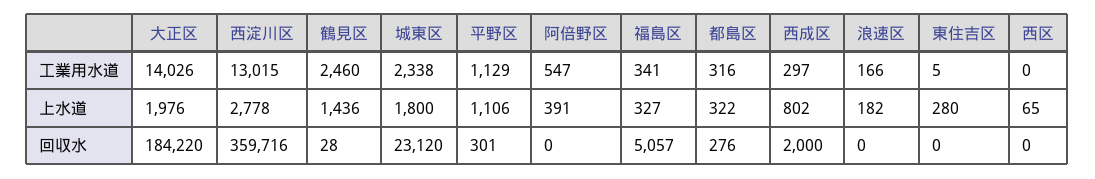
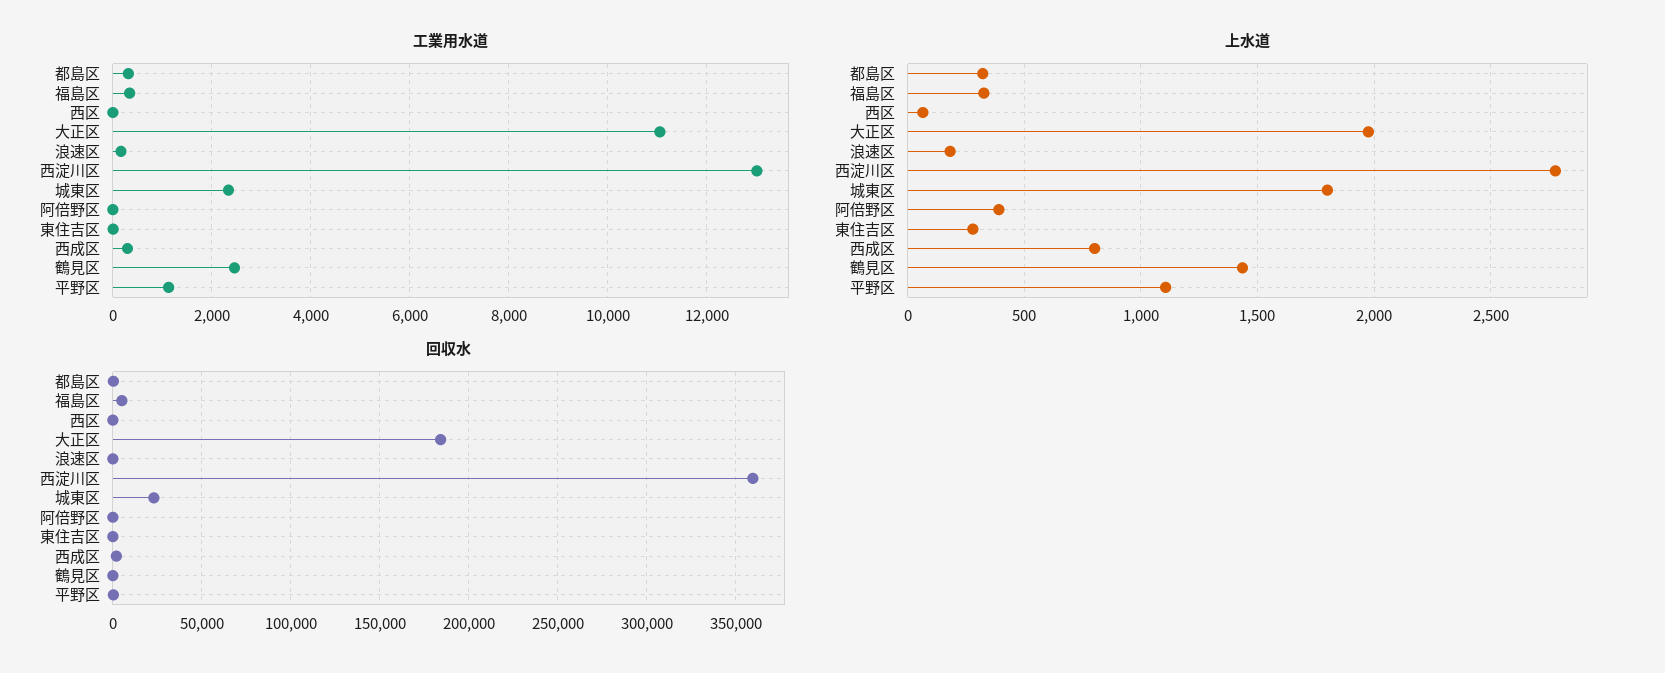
  {
    "工業用水道": {
-     "大正区": 14026,
+     "大正区": 11000,
      "西淀川区": 13015,
      "鶴見区": 2460,
      "城東区": 2338,
      "平野区": 1129,
-     "阿倍野区": 547,
+     "阿倍野区": 0,
      "福島区": 341,
      "都島区": 316,
      "西成区": 297,
      "浪速区": 166,
      "東住吉区": 5,
      "西区": 0
    },
    "上水道": {
      "大正区": 1976,
      "西淀川区": 2778,
      "鶴見区": 1436,
      "城東区": 1800,
      "平野区": 1106,
      "阿倍野区": 391,
      "福島区": 327,
      "都島区": 322,
      "西成区": 802,
      "浪速区": 182,
      "東住吉区": 280,
      "西区": 65
    },
    "回収水": {
      "大正区": 184220,
      "西淀川区": 359716,
      "鶴見区": 28,
      "城東区": 23120,
      "平野区": 301,
      "阿倍野区": 0,
      "福島区": 5057,
      "都島区": 276,
      "西成区": 2000,
      "浪速区": 0,
      "東住吉区": 0,
      "西区": 0
    }
  }

